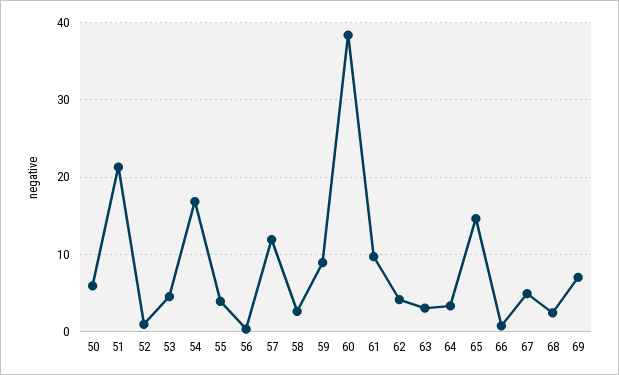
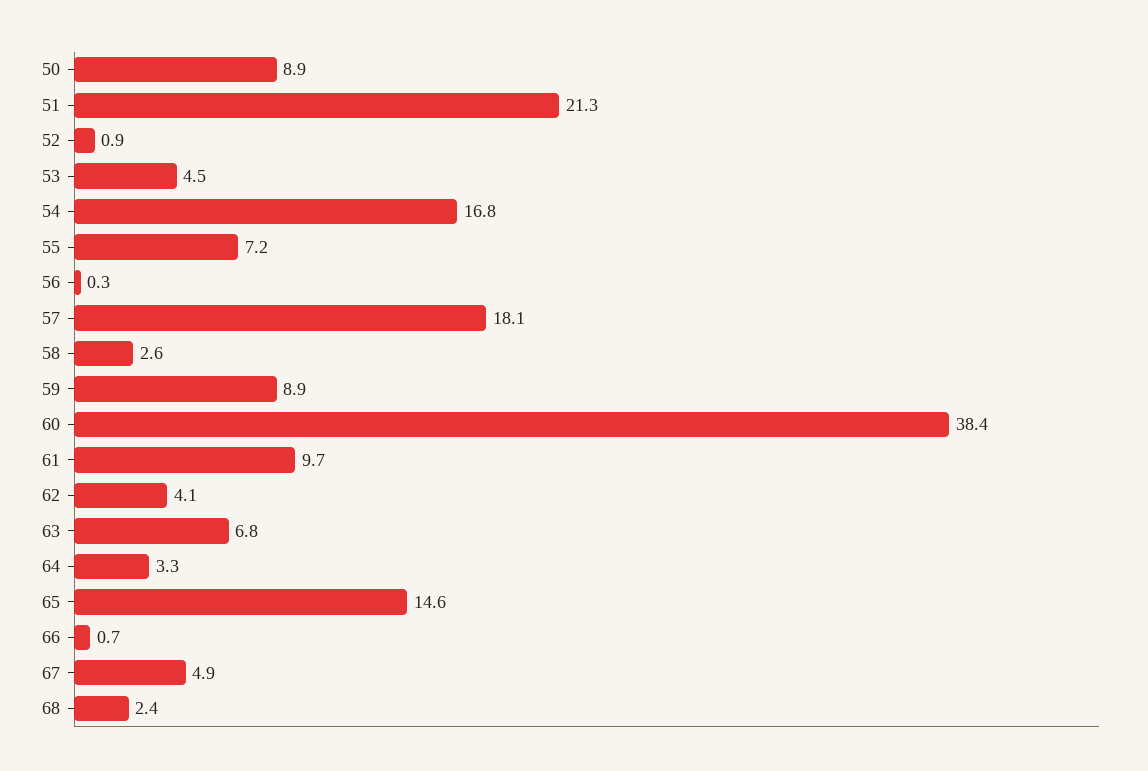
  {
-   "50": 6,
+   "50": 8.9,
    "51": 21.3,
    "52": 0.9,
    "53": 4.5,
    "54": 16.8,
-   "55": 4,
+   "55": 7.2,
    "56": 0.3,
-   "57": 12,
+   "57": 18.1,
    "58": 2.6,
    "59": 8.9,
    "60": 38.4,
    "61": 9.7,
    "62": 4.1,
-   "63": 3,
+   "63": 6.8,
    "64": 3.3,
    "65": 14.6,
    "66": 0.7,
    "67": 4.9,
-   "68": 2.4,
+   "68": 2.4
-   "69": 7
  }

